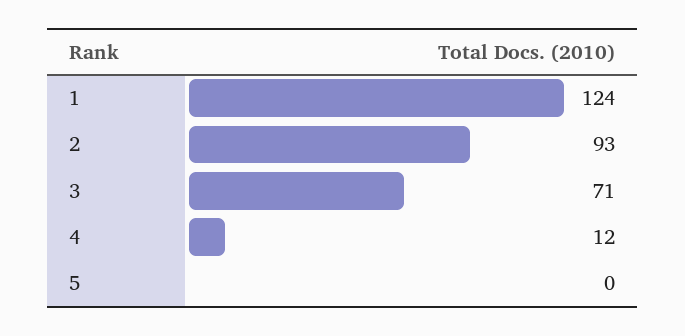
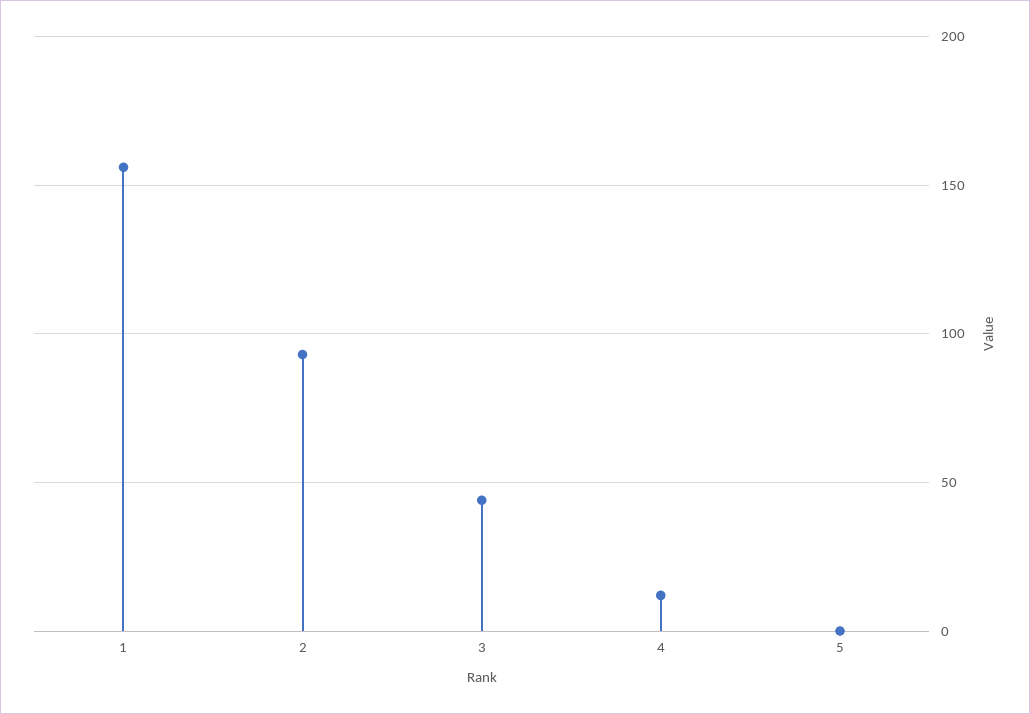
  {
-   "1": 124,
+   "1": 155,
    "2": 93,
-   "3": 71,
+   "3": 45,
    "4": 12,
    "5": 0
  }

